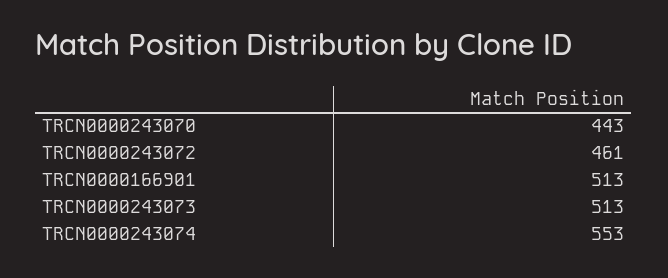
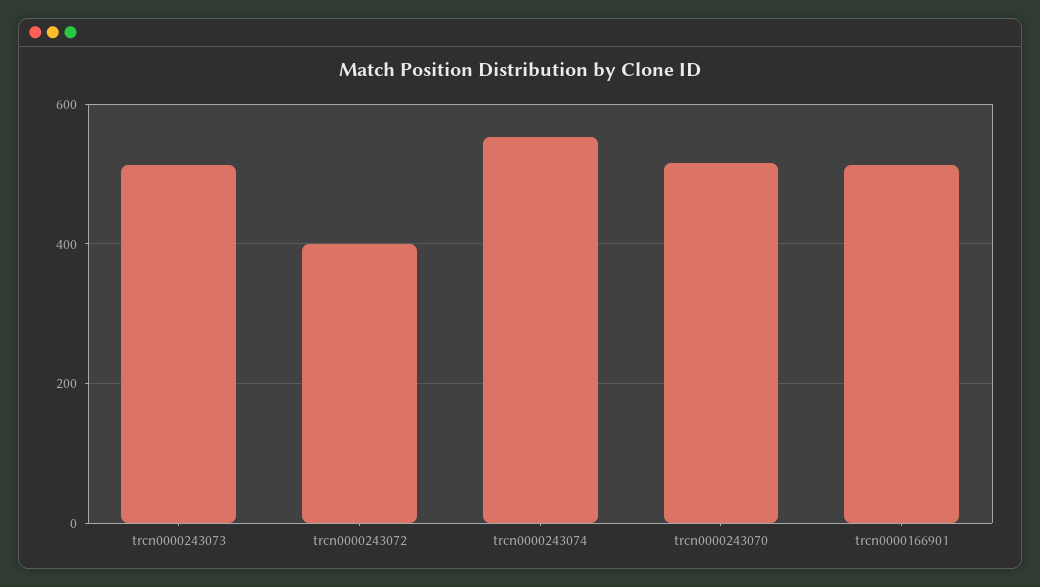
  {
-   "TRCN0000243070": 443,
+   "TRCN0000243070": 520,
-   "TRCN0000243072": 461,
+   "TRCN0000243072": 400,
    "TRCN0000166901": 513,
    "TRCN0000243073": 513,
    "TRCN0000243074": 553
  }

